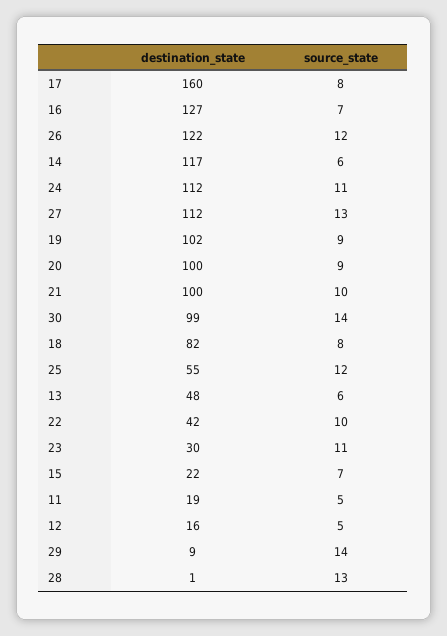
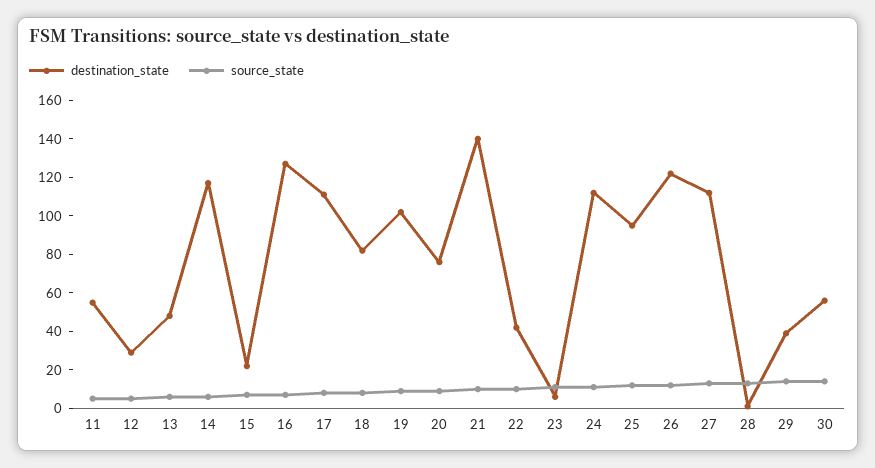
  {
    "destination_state": {
-     "17": 160,
+     "17": 110,
      "16": 127,
      "26": 122,
      "14": 117,
      "24": 112,
      "27": 112,
      "19": 102,
-     "20": 100,
+     "20": 75,
-     "21": 100,
+     "21": 140,
-     "30": 99,
+     "30": 55,
      "18": 82,
-     "25": 55,
+     "25": 95,
      "13": 48,
      "22": 42,
-     "23": 30,
+     "23": 5,
      "15": 22,
-     "11": 19,
+     "11": 55,
-     "12": 16,
+     "12": 30,
-     "29": 9,
+     "29": 40,
      "28": 1
    },
    "source_state": {
      "17": 8,
      "16": 7,
      "26": 12,
      "14": 6,
      "24": 11,
      "27": 13,
      "19": 9,
      "20": 9,
      "21": 10,
      "30": 14,
      "18": 8,
      "25": 12,
      "13": 6,
      "22": 10,
      "23": 11,
      "15": 7,
      "11": 5,
      "12": 5,
      "29": 14,
      "28": 13
    }
  }

